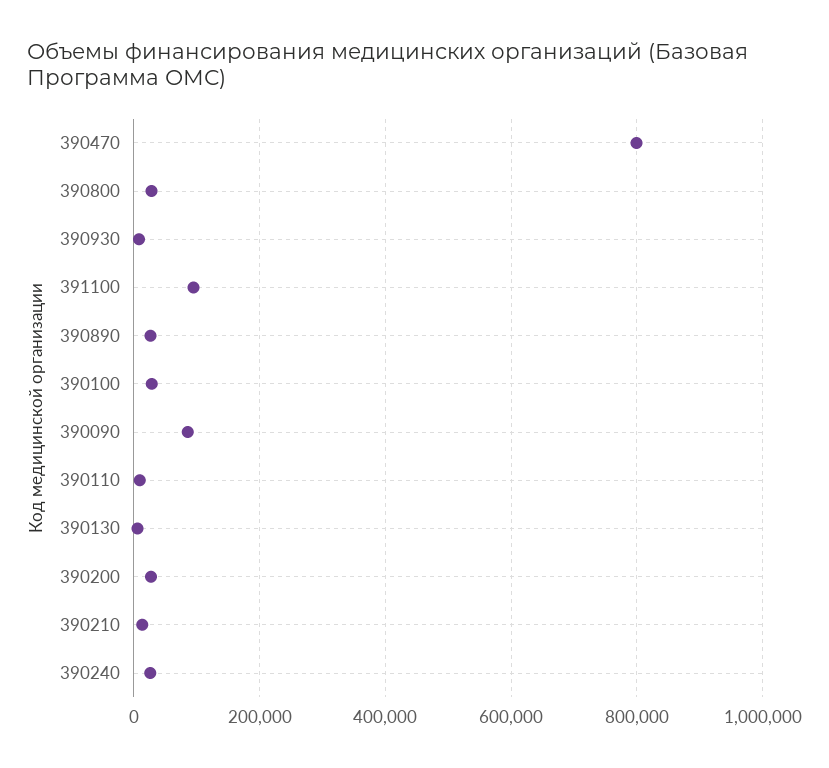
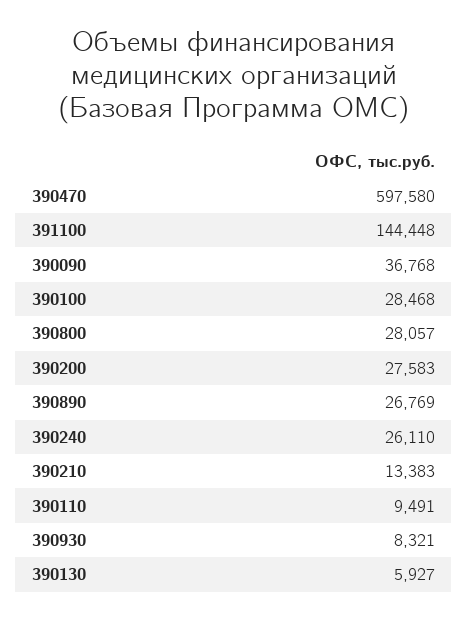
  {
-   "390470": 800000,
+   "390470": 597580,
    "390800": 28057,
    "390930": 8321,
-   "391100": 100000,
+   "391100": 144448,
    "390890": 26769,
    "390100": 28468,
-   "390090": 80000,
+   "390090": 36768,
    "390110": 9491,
    "390130": 5927,
    "390200": 27583,
    "390210": 13383,
    "390240": 26110
  }

